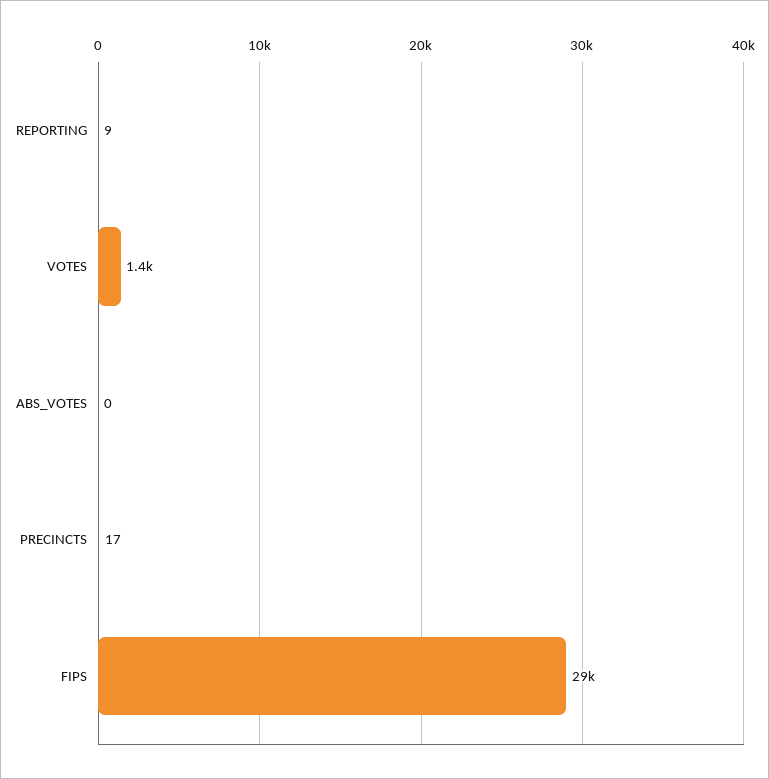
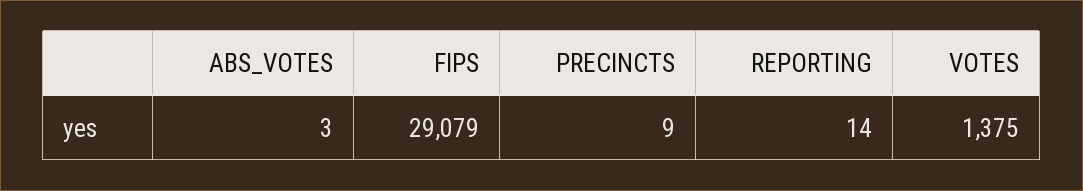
  {
-   "REPORTING": 9,
+   "REPORTING": 14,
    "VOTES": 1375,
-   "ABS_VOTES": 0,
+   "ABS_VOTES": 3,
-   "PRECINCTS": 17,
+   "PRECINCTS": 9,
    "FIPS": 29079
  }

